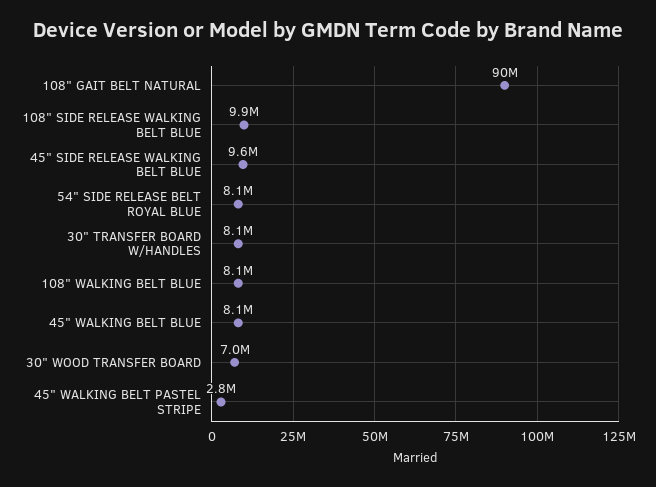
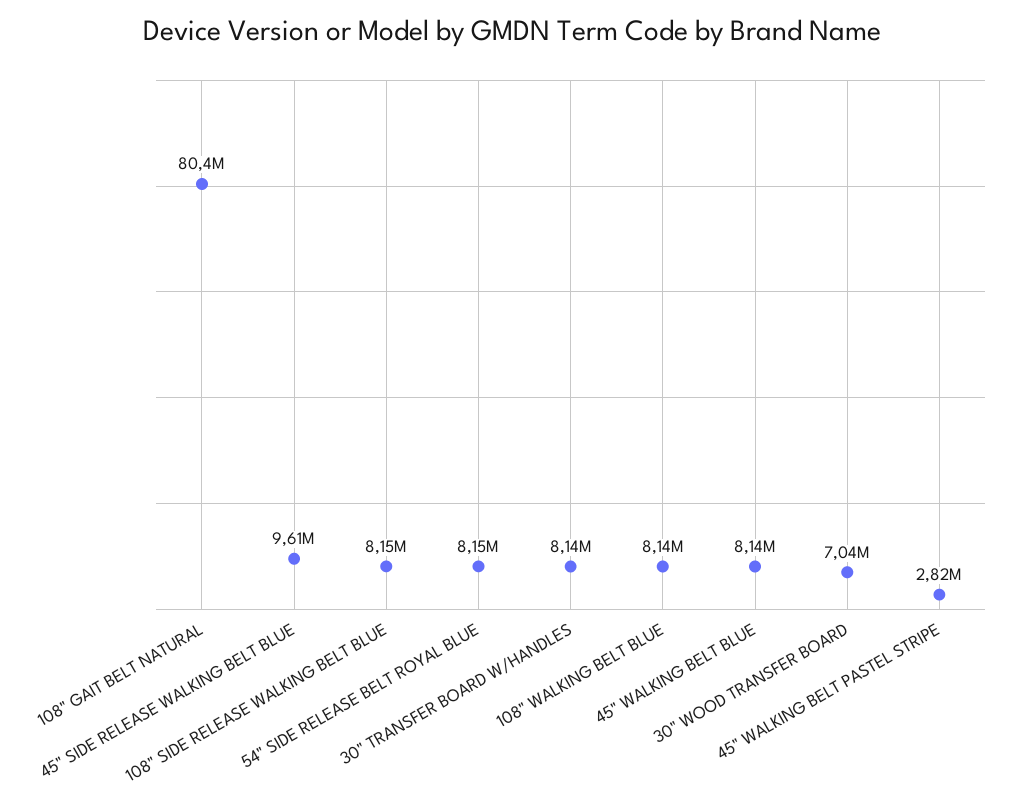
  {
-   "108\" GAIT BELT NATURAL": 90000000,
+   "108\" GAIT BELT NATURAL": 80400000,
-   "108\" SIDE RELEASE WALKING BELT BLUE": 9900000,
+   "108\" SIDE RELEASE WALKING BELT BLUE": 8150000,
    "45\" SIDE RELEASE WALKING BELT BLUE": 9610000,
    "54\" SIDE RELEASE BELT ROYAL BLUE": 8150000,
    "30\" TRANSFER BOARD W/HANDLES": 8140000,
    "108\" WALKING BELT BLUE": 8140000,
    "45\" WALKING BELT BLUE": 8140000,
    "30\" WOOD TRANSFER BOARD": 7040000,
    "45\" WALKING BELT PASTEL STRIPE": 2820000
  }

